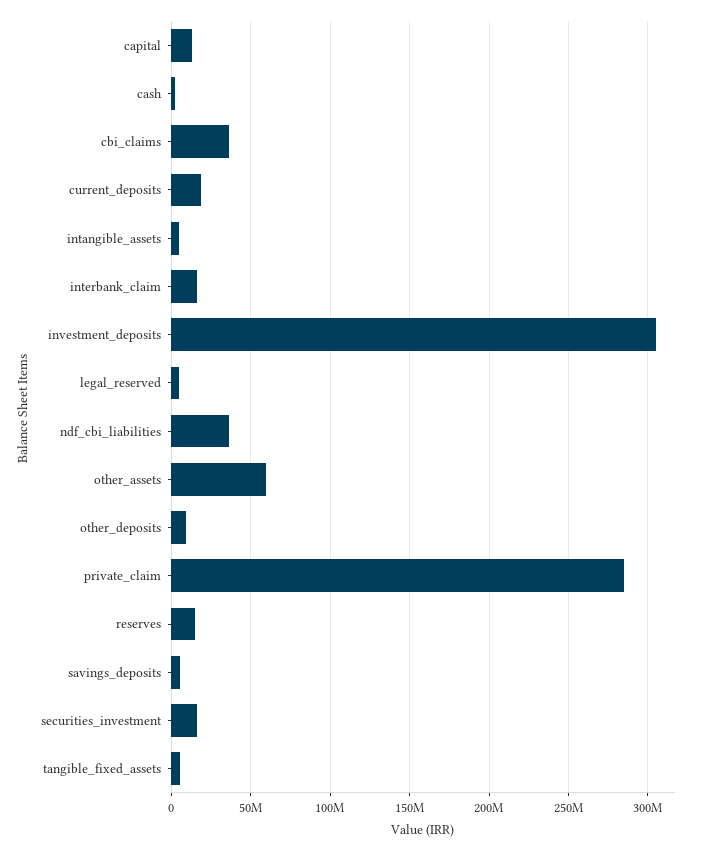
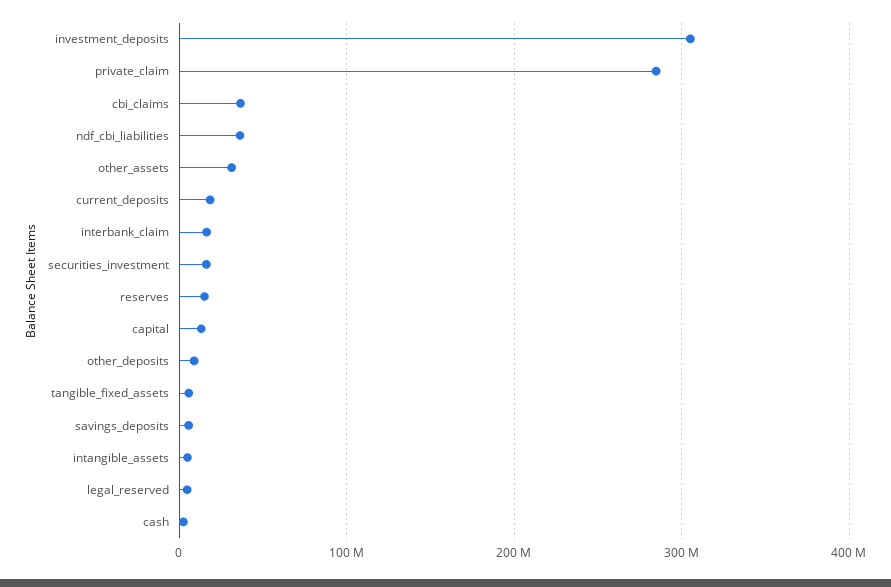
  {
    "capital": 15000000,
    "cash": 0,
    "cbi_claims": 35000000,
    "current_deposits": 20000000,
    "intangible_assets": 5000000,
    "interbank_claim": 15000000,
    "investment_deposits": 305000000,
    "legal_reserved": 5000000,
    "ndf_cbi_liabilities": 35000000,
-   "other_assets": 60000000,
+   "other_assets": 30000000,
    "other_deposits": 10000000,
    "private_claim": 285000000,
    "reserves": 15000000,
    "savings_deposits": 5000000,
    "securities_investment": 15000000,
    "tangible_fixed_assets": 5000000
  }

